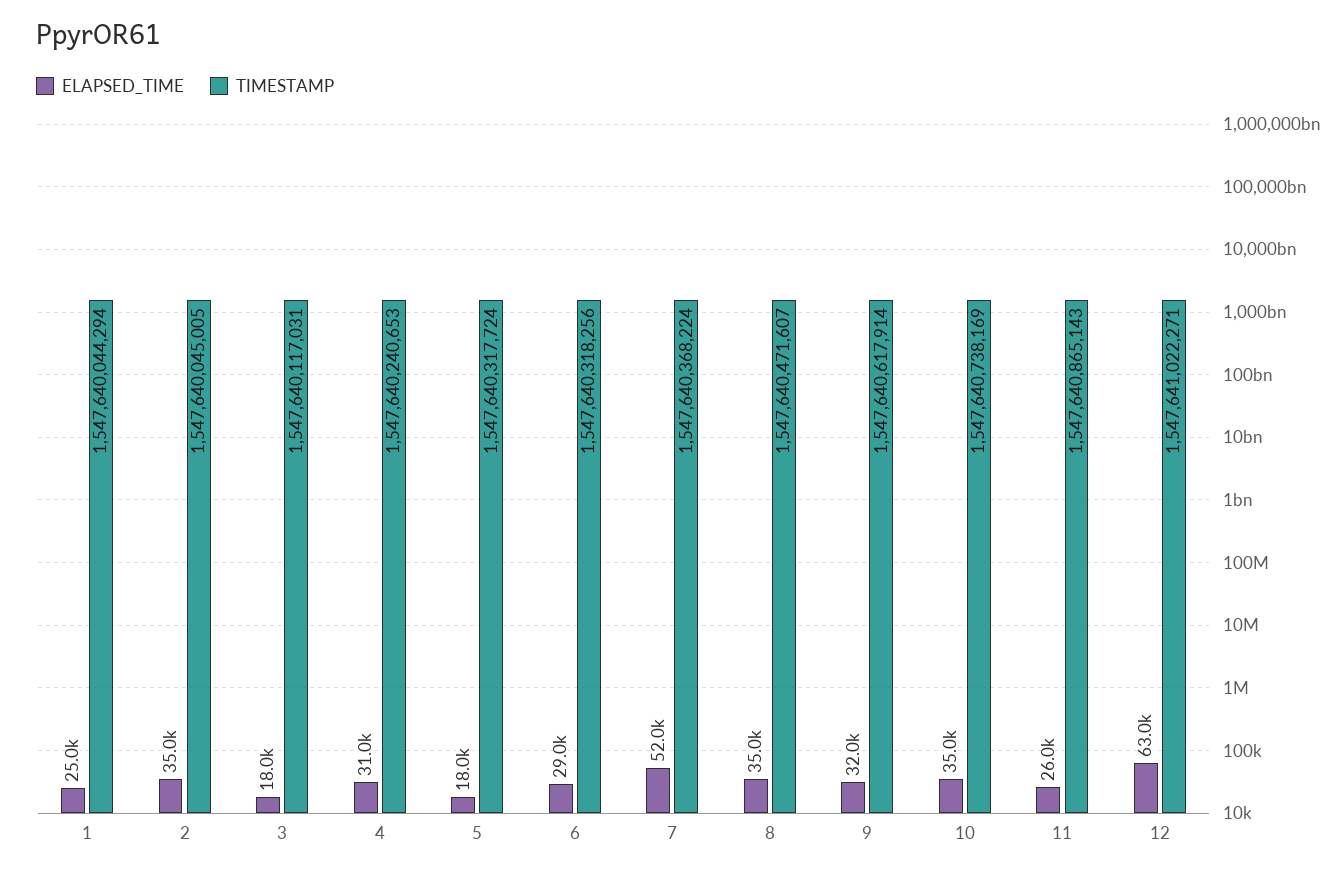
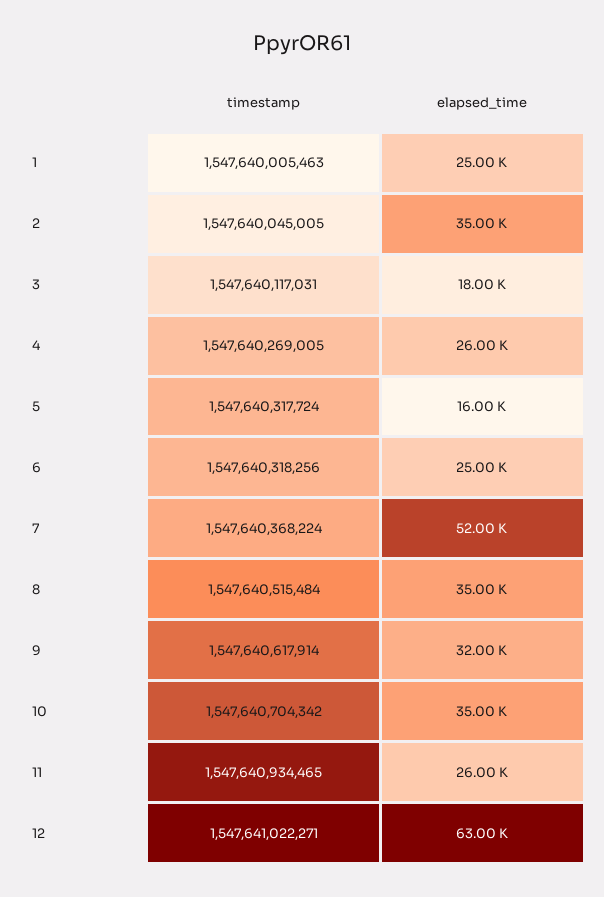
  {
    "ELAPSED_TIME": {
      "1": 25000,
      "2": 35000,
      "3": 18000,
-     "4": 31000,
+     "4": 26000,
-     "5": 18000,
+     "5": 16000,
-     "6": 29000,
+     "6": 25000,
      "7": 52000,
      "8": 35000,
      "9": 32000,
      "10": 35000,
      "11": 26000,
      "12": 63000
    },
    "TIMESTAMP": {
-     "1": 1547640044294,
+     "1": 1547640005463,
      "2": 1547640045005,
      "3": 1547640117031,
-     "4": 1547640240653,
+     "4": 1547640269005,
      "5": 1547640317724,
      "6": 1547640318256,
      "7": 1547640368224,
-     "8": 1547640471607,
+     "8": 1547640515484,
      "9": 1547640617914,
-     "10": 1547640738169,
+     "10": 1547640704342,
-     "11": 1547640865143,
+     "11": 1547640934465,
      "12": 1547641022271
    }
  }

